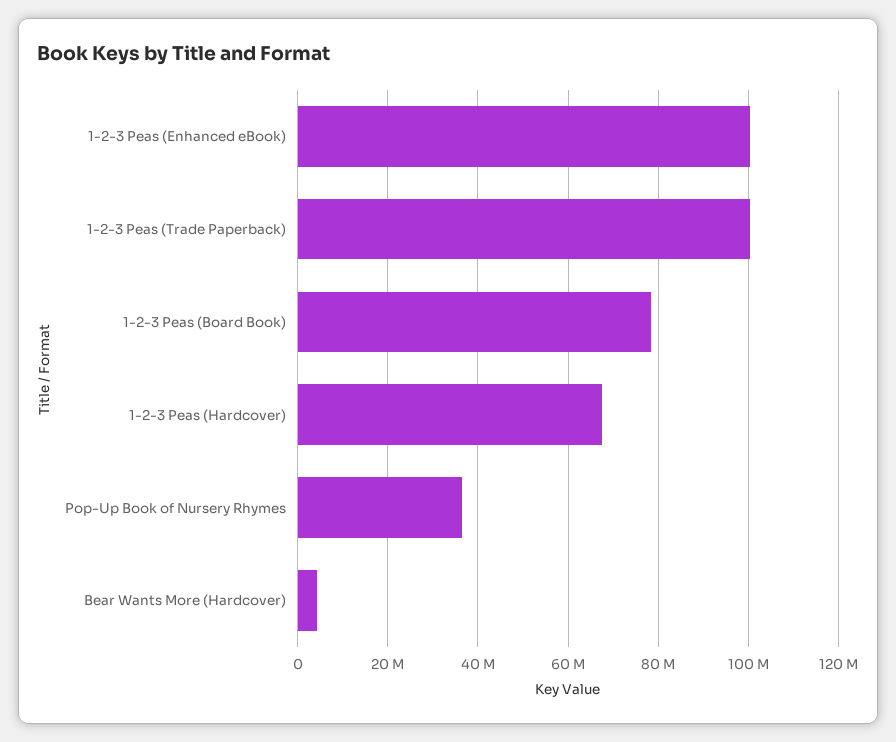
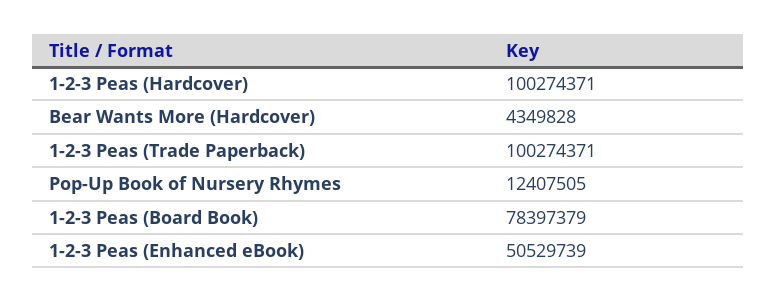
  {
-   "1-2-3 Peas (Enhanced eBook)": 100000000,
+   "1-2-3 Peas (Enhanced eBook)": 50529739,
    "1-2-3 Peas (Trade Paperback)": 100274371,
    "1-2-3 Peas (Board Book)": 78397379,
-   "1-2-3 Peas (Hardcover)": 68000000,
+   "1-2-3 Peas (Hardcover)": 100274371,
-   "Pop-Up Book of Nursery Rhymes": 36000000,
+   "Pop-Up Book of Nursery Rhymes": 12407505,
    "Bear Wants More (Hardcover)": 4349828
  }

